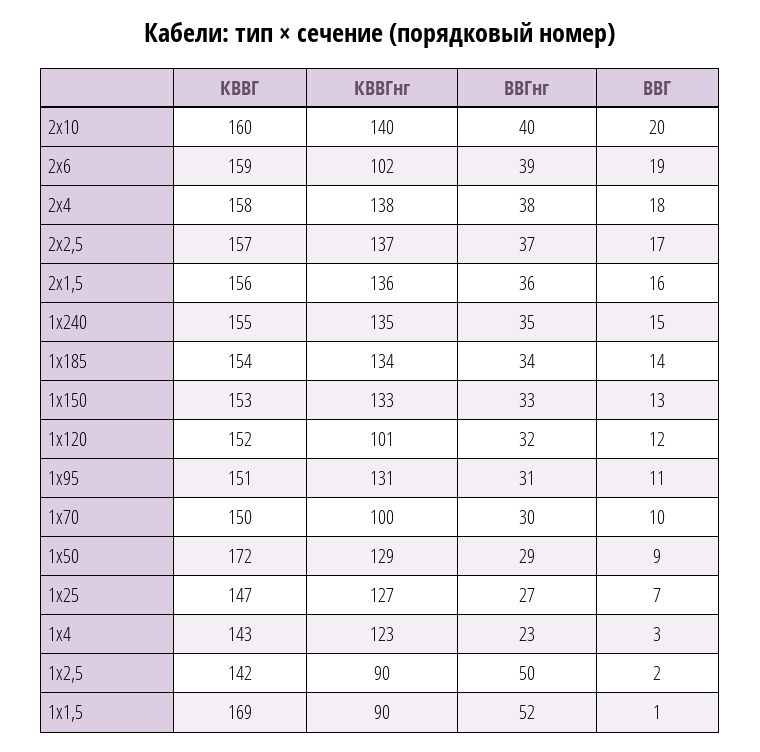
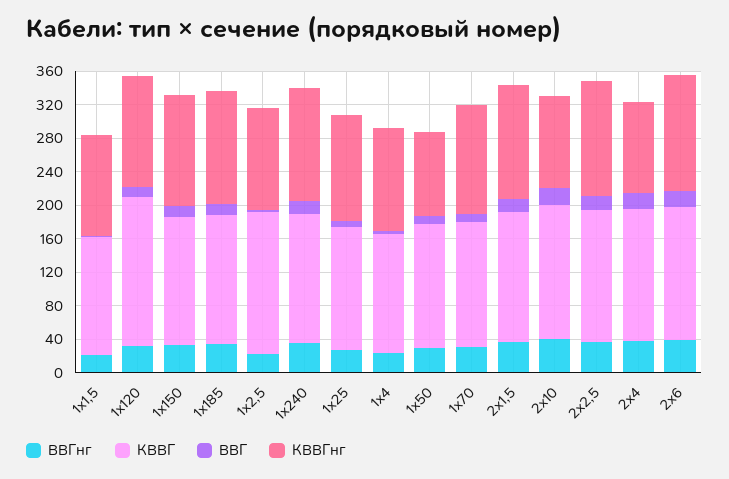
  {
    "КВВГ": {
      "2x10": 160,
      "2x6": 159,
      "2x4": 158,
      "2x2,5": 157,
      "2x1,5": 156,
      "1x240": 155,
      "1x185": 154,
      "1x150": 153,
-     "1x120": 152,
+     "1x120": 180,
-     "1x95": 151,
      "1x70": 150,
-     "1x50": 172,
+     "1x50": 150,
      "1x25": 147,
      "1x4": 143,
-     "1x2,5": 142,
+     "1x2,5": 170,
-     "1x1,5": 169
+     "1x1,5": 140
    },
    "КВВГнг": {
-     "2x10": 140,
+     "2x10": 110,
-     "2x6": 102,
+     "2x6": 140,
-     "2x4": 138,
+     "2x4": 110,
      "2x2,5": 137,
      "2x1,5": 136,
      "1x240": 135,
      "1x185": 134,
      "1x150": 133,
-     "1x120": 101,
+     "1x120": 130,
-     "1x95": 131,
-     "1x70": 100,
+     "1x70": 130,
-     "1x50": 129,
+     "1x50": 100,
      "1x25": 127,
      "1x4": 123,
-     "1x2,5": 90,
+     "1x2,5": 120,
-     "1x1,5": 90
+     "1x1,5": 120
    },
    "ВВГнг": {
      "2x10": 40,
      "2x6": 39,
      "2x4": 38,
      "2x2,5": 37,
      "2x1,5": 36,
      "1x240": 35,
      "1x185": 34,
      "1x150": 33,
      "1x120": 32,
-     "1x95": 31,
      "1x70": 30,
      "1x50": 29,
      "1x25": 27,
      "1x4": 23,
-     "1x2,5": 50,
+     "1x2,5": 20,
-     "1x1,5": 52
+     "1x1,5": 20
    },
    "ВВГ": {
      "2x10": 20,
      "2x6": 19,
      "2x4": 18,
      "2x2,5": 17,
      "2x1,5": 16,
      "1x240": 15,
      "1x185": 14,
      "1x150": 13,
      "1x120": 12,
-     "1x95": 11,
      "1x70": 10,
      "1x50": 9,
      "1x25": 7,
      "1x4": 3,
      "1x2,5": 2,
      "1x1,5": 1
    }
  }

